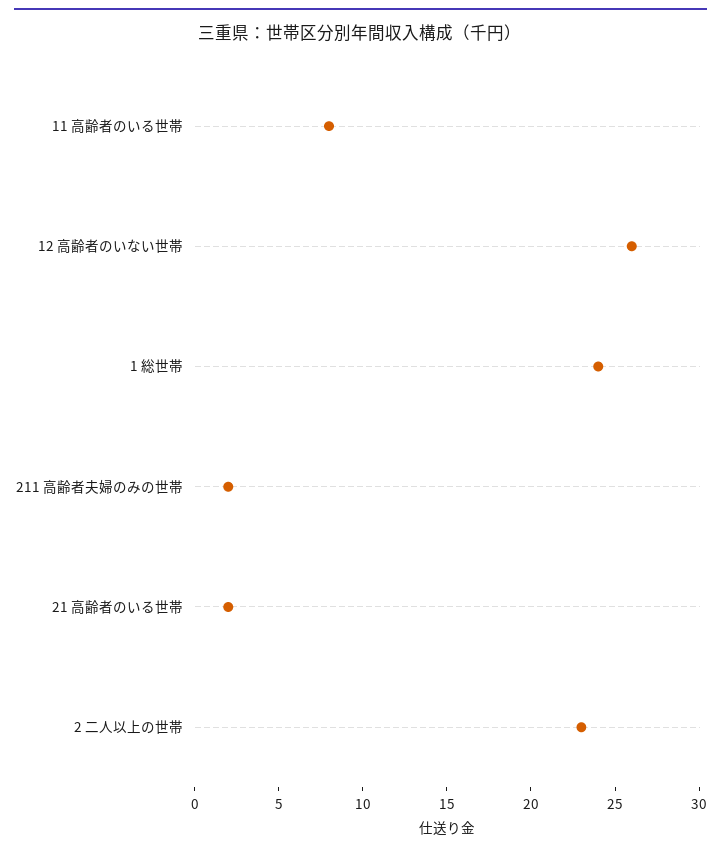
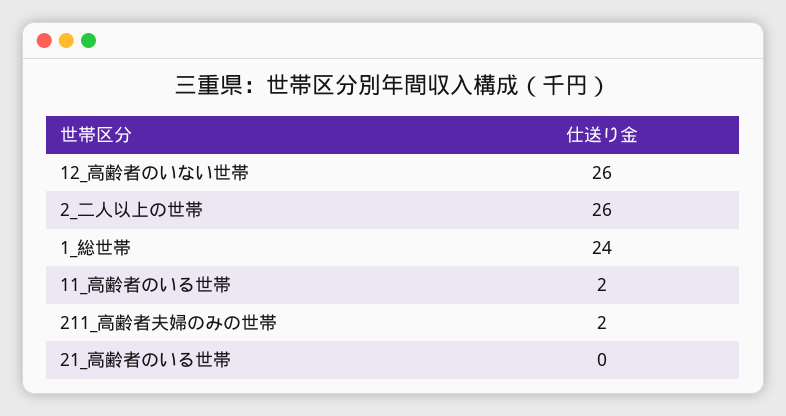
  {
-   "11 高齢者のいる世帯": 8,
+   "11 高齢者のいる世帯": 2,
    "12 高齢者のいない世帯": 26,
    "1 総世帯": 24,
    "211 高齢者夫婦のみの世帯": 2,
-   "21 高齢者のいる世帯": 2,
+   "21 高齢者のいる世帯": 0,
-   "2 二人以上の世帯": 23
+   "2 二人以上の世帯": 26
  }

